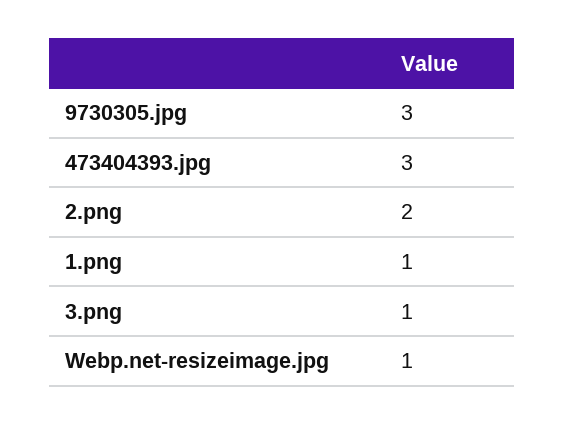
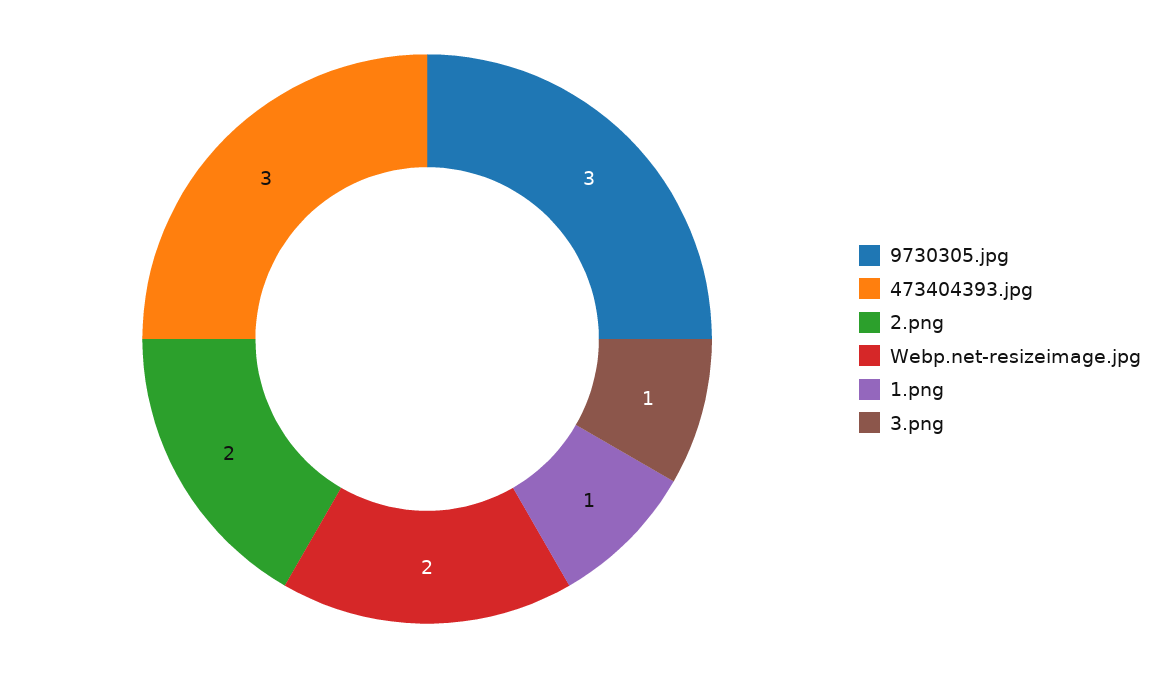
  {
    "9730305.jpg": 3,
    "473404393.jpg": 3,
    "2.png": 2,
    "1.png": 1,
    "3.png": 1,
-   "Webp.net-resizeimage.jpg": 1
+   "Webp.net-resizeimage.jpg": 2
  }

